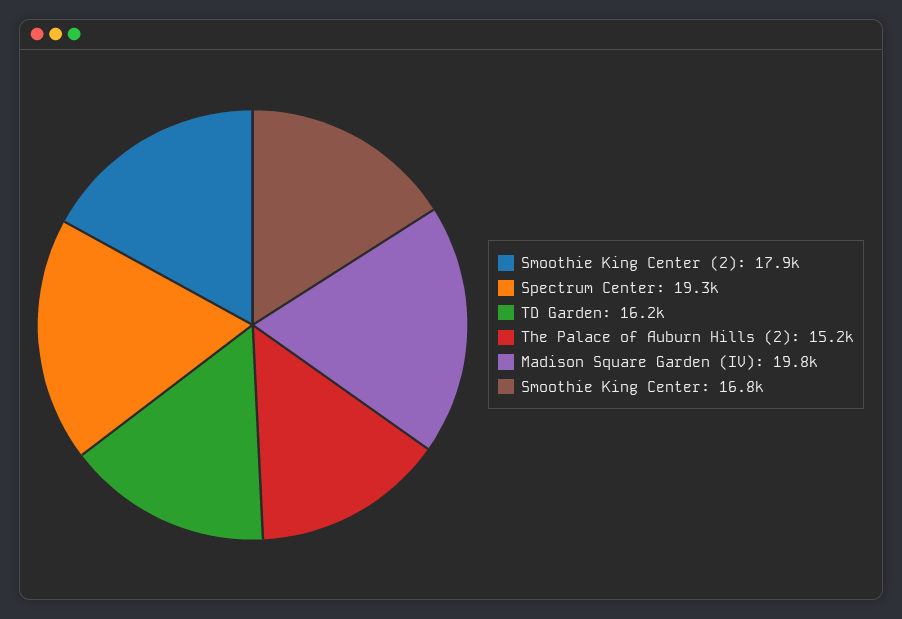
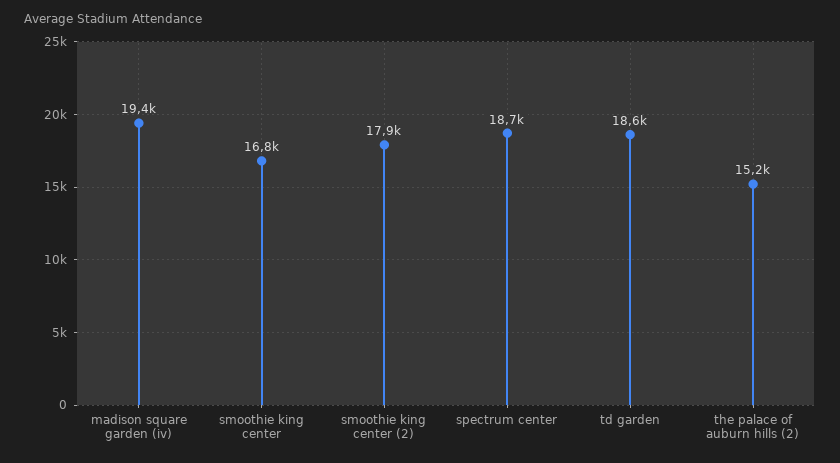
  {
    "Smoothie King Center (2)": 17900,
-   "Spectrum Center": 19300,
+   "Spectrum Center": 18700,
-   "TD Garden": 16200,
+   "TD Garden": 18600,
    "The Palace of Auburn Hills (2)": 15200,
-   "Madison Square Garden (IV)": 19800,
+   "Madison Square Garden (IV)": 19400,
    "Smoothie King Center": 16800
  }

